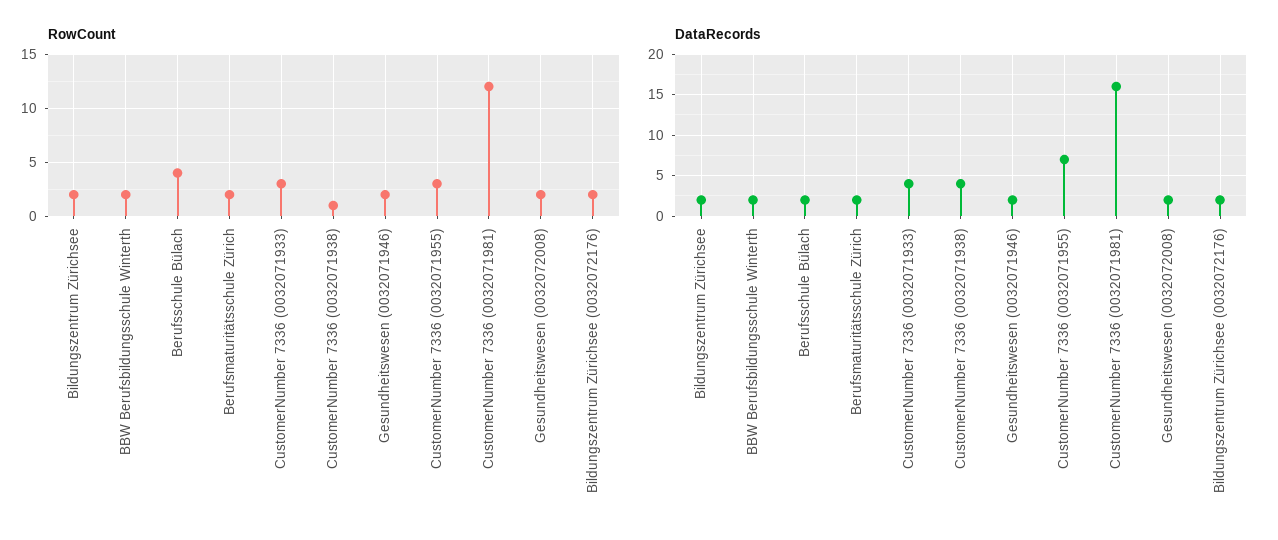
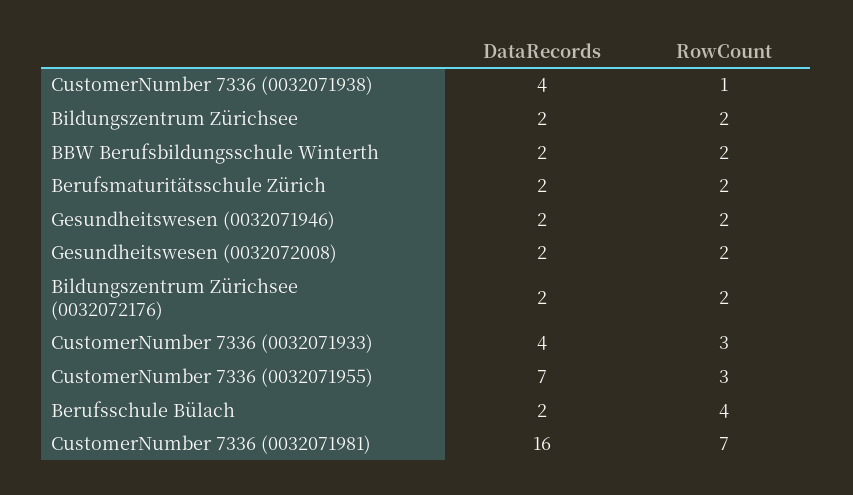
  {
    "RowCount": {
      "Bildungszentrum Zürichsee": 2,
      "BBW Berufsbildungsschule Winterth": 2,
      "Berufsschule Bülach": 4,
      "Berufsmaturitätsschule Zürich": 2,
      "CustomerNumber 7336 (0032071933)": 3,
      "CustomerNumber 7336 (0032071938)": 1,
      "Gesundheitswesen (0032071946)": 2,
      "CustomerNumber 7336 (0032071955)": 3,
-     "CustomerNumber 7336 (0032071981)": 12,
+     "CustomerNumber 7336 (0032071981)": 7,
      "Gesundheitswesen (0032072008)": 2,
      "Bildungszentrum Zürichsee (0032072176)": 2
    },
    "DataRecords": {
      "Bildungszentrum Zürichsee": 2,
      "BBW Berufsbildungsschule Winterth": 2,
      "Berufsschule Bülach": 2,
      "Berufsmaturitätsschule Zürich": 2,
      "CustomerNumber 7336 (0032071933)": 4,
      "CustomerNumber 7336 (0032071938)": 4,
      "Gesundheitswesen (0032071946)": 2,
      "CustomerNumber 7336 (0032071955)": 7,
      "CustomerNumber 7336 (0032071981)": 16,
      "Gesundheitswesen (0032072008)": 2,
      "Bildungszentrum Zürichsee (0032072176)": 2
    }
  }

